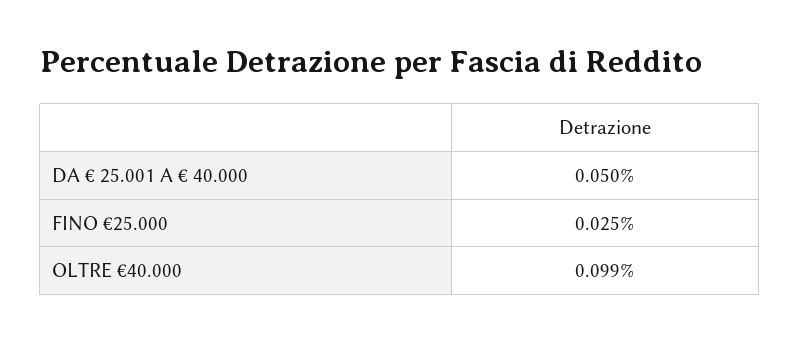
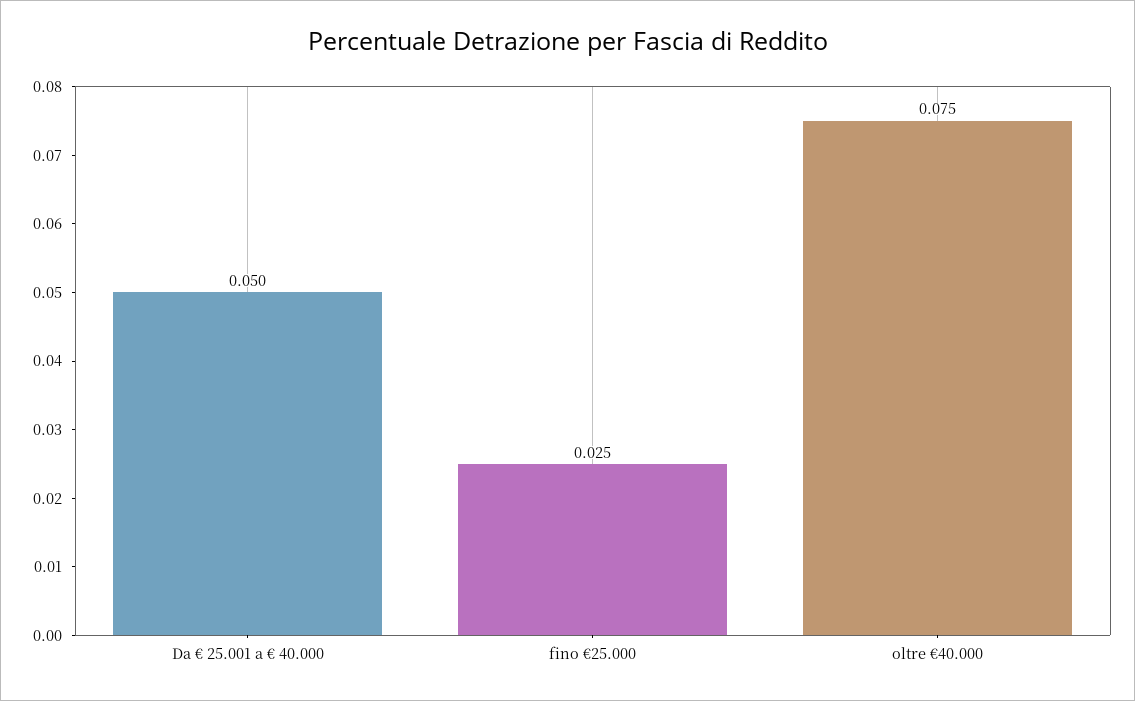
  {
    "DA € 25.001 A € 40.000": 0.05,
    "FINO €25.000": 0.025,
-   "OLTRE €40.000": 0.099
+   "OLTRE €40.000": 0.075
  }

